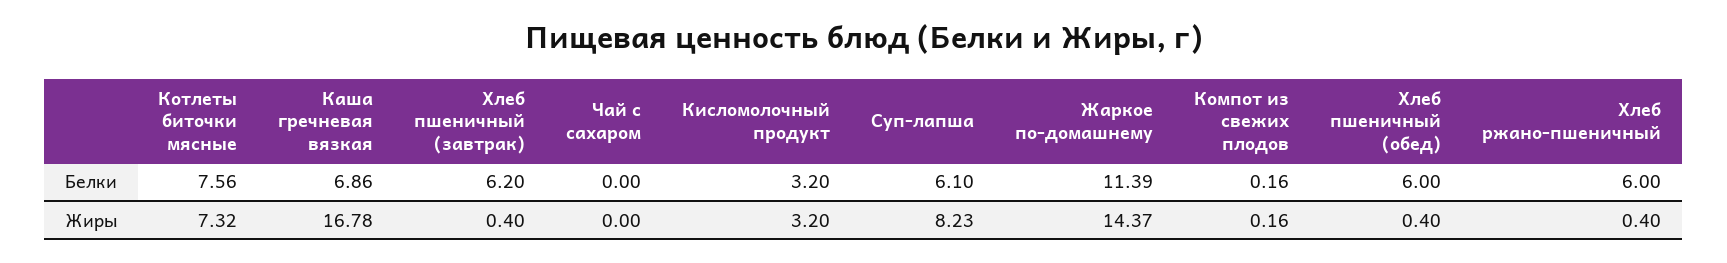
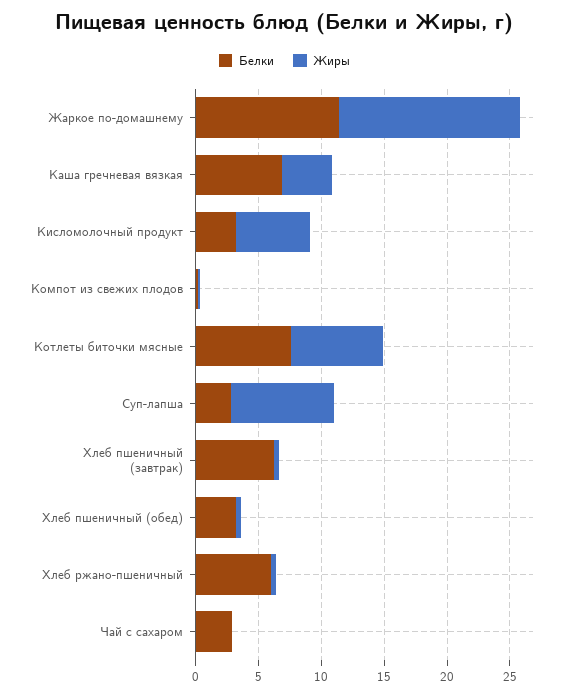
  {
    "Белки": {
      "Котлеты биточки мясные": 7.56,
      "Каша гречневая вязкая": 6.86,
      "Хлеб пшеничный (завтрак)": 6.2,
-     "Чай с сахаром": 0,
+     "Чай с сахаром": 3,
      "Кисломолочный продукт": 3.2,
-     "Суп-лапша": 6.1,
+     "Суп-лапша": 3,
      "Жаркое по-домашнему": 11.39,
      "Компот из свежих плодов": 0.16,
-     "Хлеб пшеничный (обед)": 6,
+     "Хлеб пшеничный (обед)": 3,
      "Хлеб ржано-пшеничный": 6
    },
    "Жиры": {
      "Котлеты биточки мясные": 7.32,
-     "Каша гречневая вязкая": 16.78,
+     "Каша гречневая вязкая": 4,
      "Хлеб пшеничный (завтрак)": 0.4,
      "Чай с сахаром": 0,
-     "Кисломолочный продукт": 3.2,
+     "Кисломолочный продукт": 6,
      "Суп-лапша": 8.23,
      "Жаркое по-домашнему": 14.37,
      "Компот из свежих плодов": 0.16,
      "Хлеб пшеничный (обед)": 0.4,
      "Хлеб ржано-пшеничный": 0.4
    }
  }

